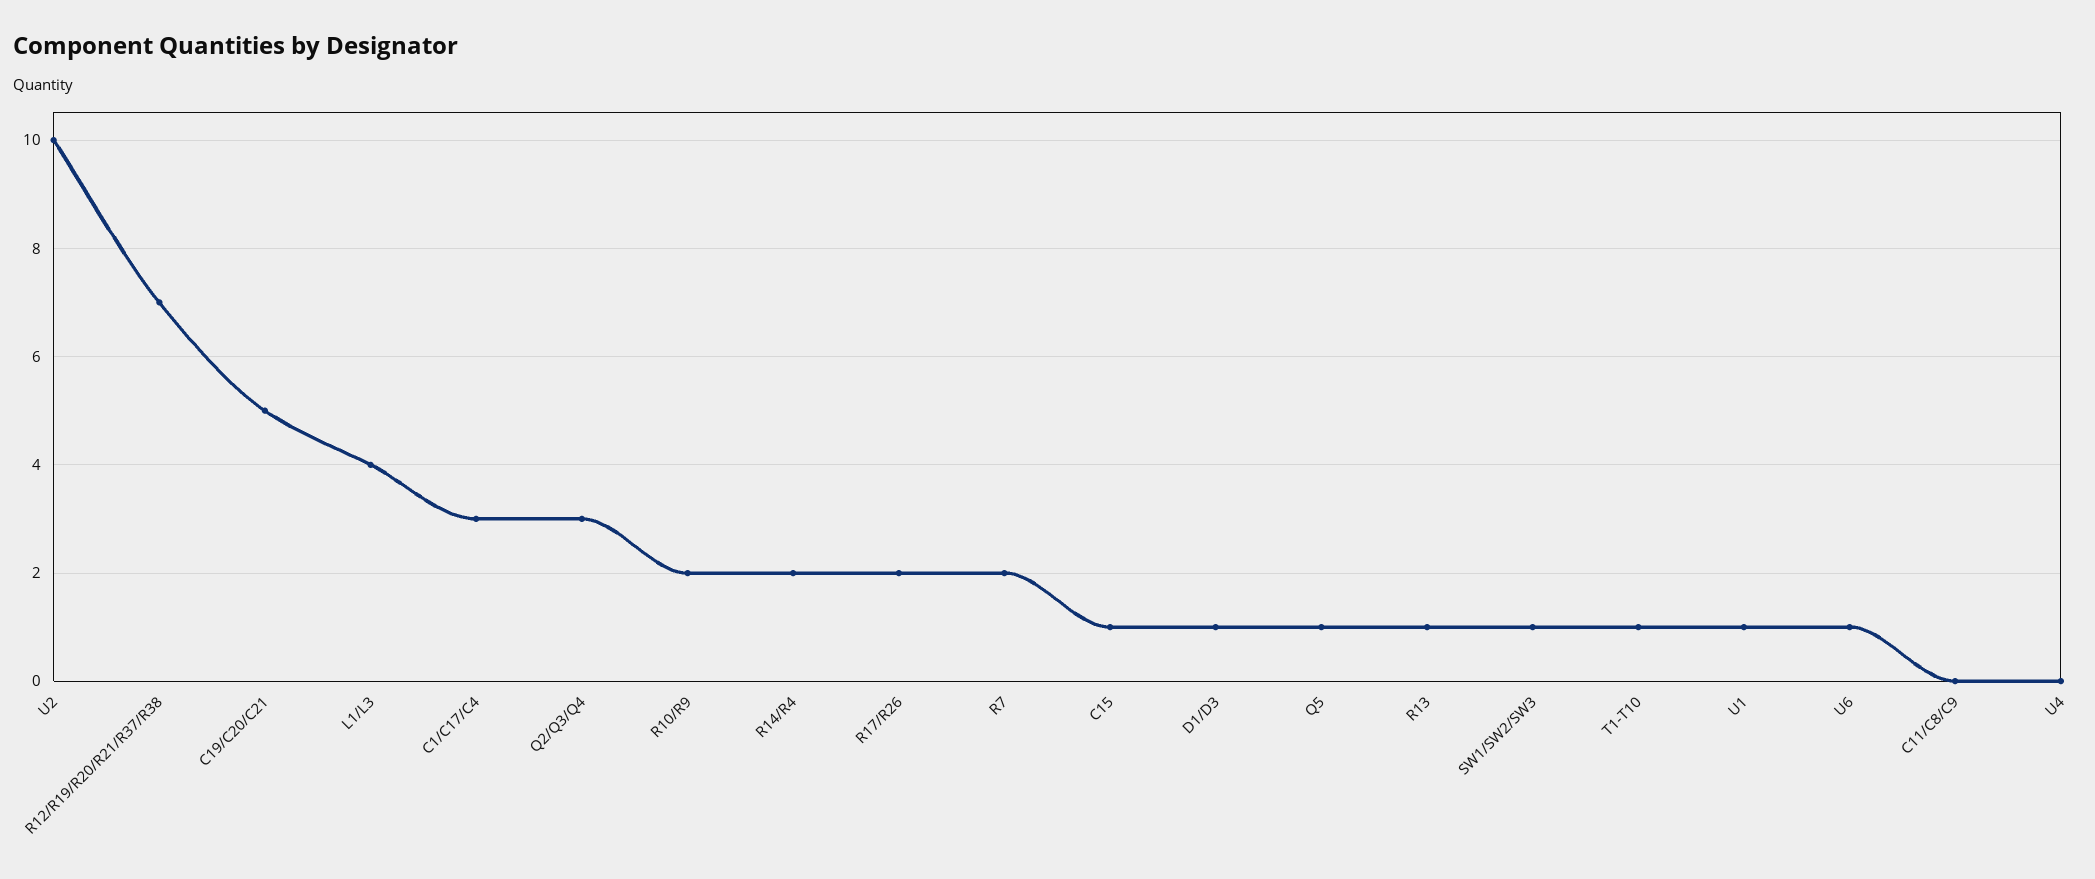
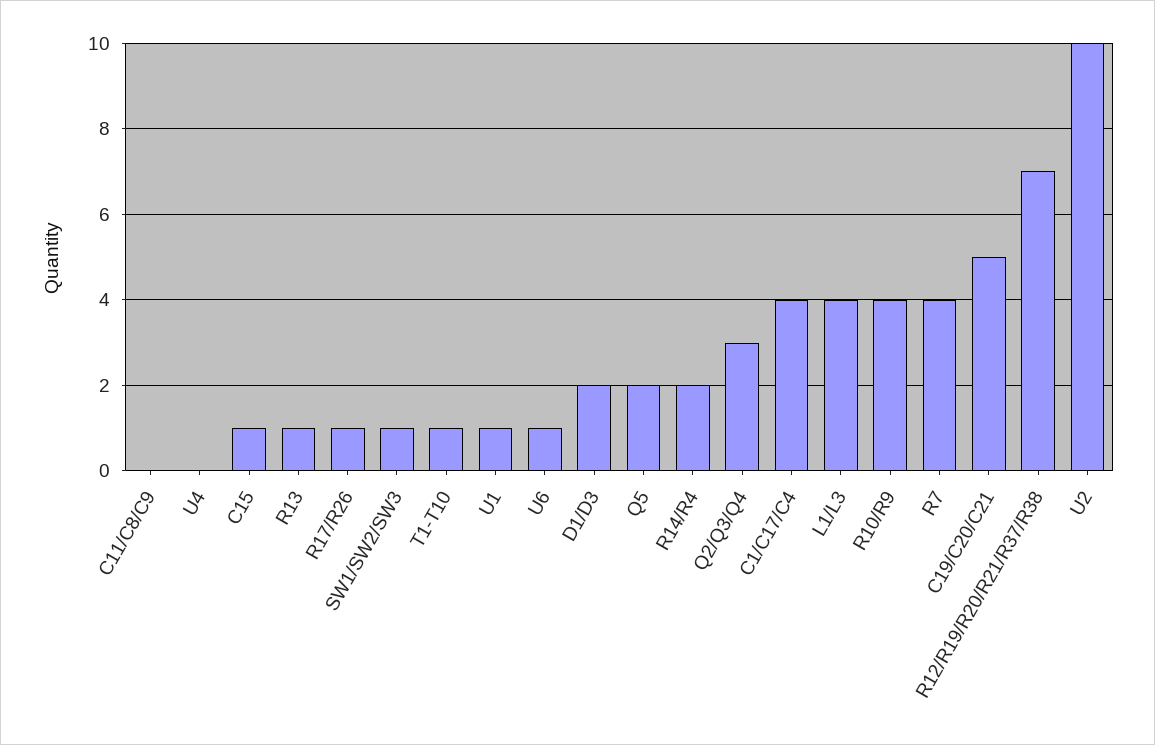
  {
    "U2": 10,
    "R12/R19/R20/R21/R37/R38": 7,
    "C19/C20/C21": 5,
    "L1/L3": 4,
-   "C1/C17/C4": 3,
+   "C1/C17/C4": 4,
    "Q2/Q3/Q4": 3,
-   "R10/R9": 2,
+   "R10/R9": 4,
    "R14/R4": 2,
-   "R17/R26": 2,
+   "R17/R26": 1,
-   "R7": 2,
+   "R7": 4,
    "C15": 1,
-   "D1/D3": 1,
+   "D1/D3": 2,
-   "Q5": 1,
+   "Q5": 2,
    "R13": 1,
    "SW1/SW2/SW3": 1,
    "T1-T10": 1,
    "U1": 1,
    "U6": 1,
    "C11/C8/C9": 0,
    "U4": 0
  }

